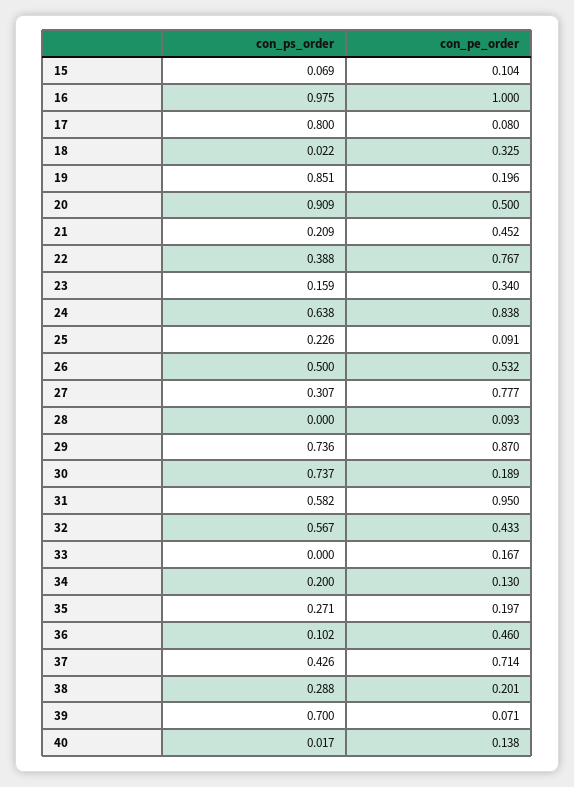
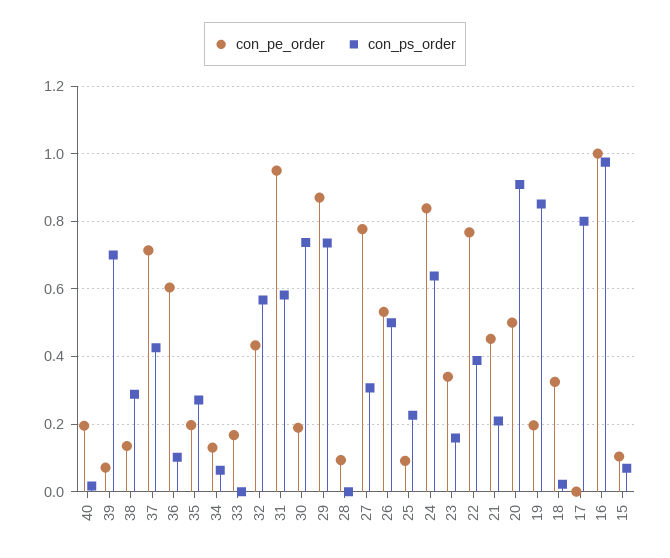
  {
    "con_ps_order": {
      "15": 0.069,
      "16": 0.975,
      "17": 0.8,
      "18": 0.022,
      "19": 0.851,
      "20": 0.909,
      "21": 0.209,
      "22": 0.388,
      "23": 0.159,
      "24": 0.638,
      "25": 0.226,
      "26": 0.5,
      "27": 0.307,
      "28": 0,
      "29": 0.736,
      "30": 0.737,
      "31": 0.582,
      "32": 0.567,
      "33": 0,
-     "34": 0.2,
+     "34": 0.06,
      "35": 0.271,
      "36": 0.102,
      "37": 0.426,
      "38": 0.288,
      "39": 0.7,
      "40": 0.017
    },
    "con_pe_order": {
      "15": 0.104,
      "16": 1,
-     "17": 0.08,
+     "17": 0,
      "18": 0.325,
      "19": 0.196,
      "20": 0.5,
      "21": 0.452,
      "22": 0.767,
      "23": 0.34,
      "24": 0.838,
      "25": 0.091,
      "26": 0.532,
      "27": 0.777,
      "28": 0.093,
      "29": 0.87,
      "30": 0.189,
      "31": 0.95,
      "32": 0.433,
      "33": 0.167,
      "34": 0.13,
      "35": 0.197,
-     "36": 0.46,
+     "36": 0.6,
      "37": 0.714,
-     "38": 0.201,
+     "38": 0.14,
      "39": 0.071,
-     "40": 0.138
+     "40": 0.2
    }
  }

